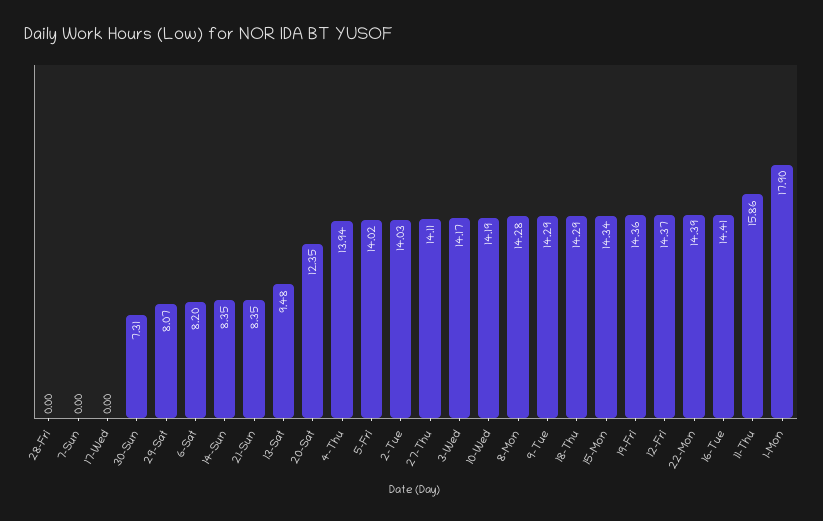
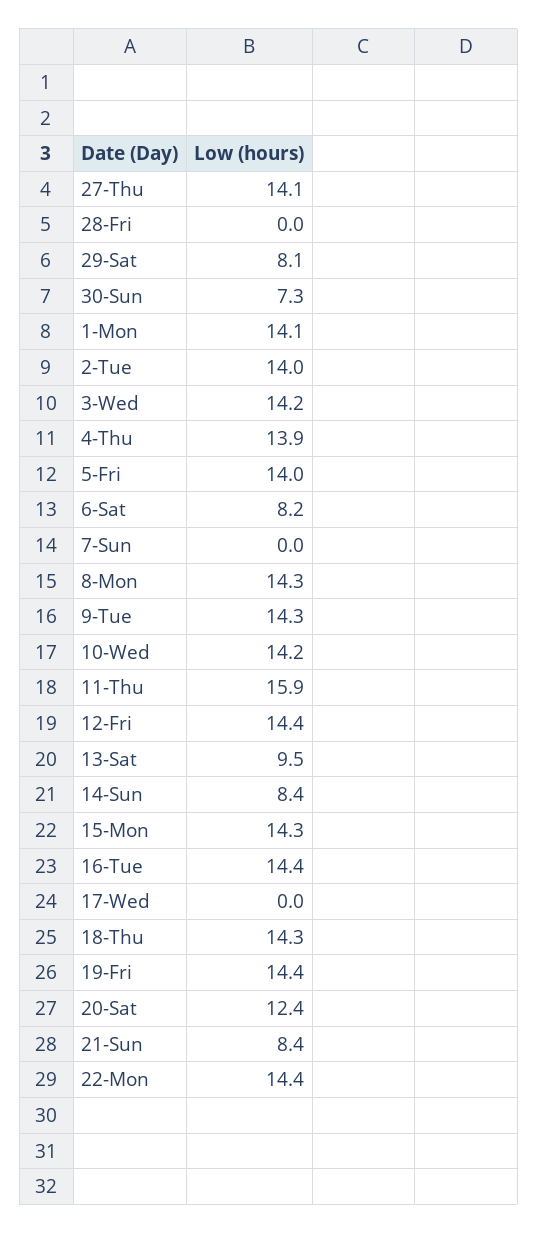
  {
    "28-Fri": 0,
    "7-Sun": 0,
    "17-Wed": 0,
    "30-Sun": 7.31,
    "29-Sat": 8.07,
    "6-Sat": 8.2,
    "14-Sun": 8.35,
    "21-Sun": 8.35,
    "13-Sat": 9.48,
    "20-Sat": 12.35,
    "4-Thu": 13.94,
    "5-Fri": 14.02,
    "2-Tue": 14.03,
    "27-Thu": 14.11,
    "3-Wed": 14.17,
    "10-Wed": 14.19,
    "8-Mon": 14.28,
    "9-Tue": 14.29,
    "18-Thu": 14.29,
    "15-Mon": 14.34,
    "19-Fri": 14.36,
    "12-Fri": 14.37,
    "22-Mon": 14.39,
    "16-Tue": 14.41,
    "11-Thu": 15.86,
-   "1-Mon": 17.9
+   "1-Mon": 14.1
  }

